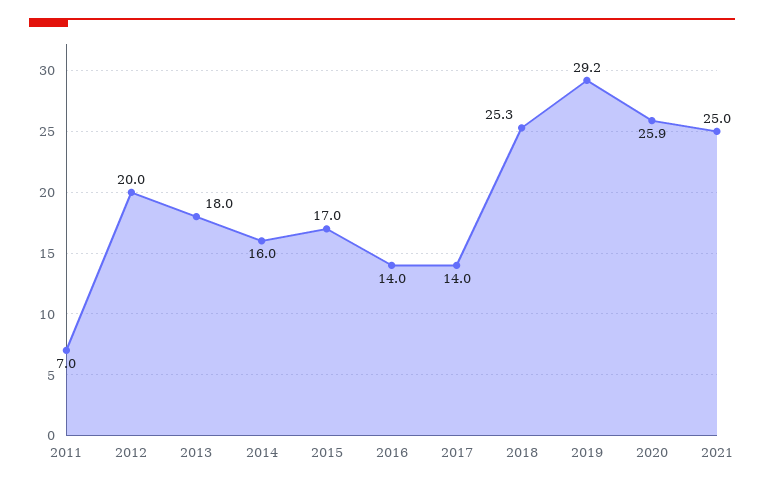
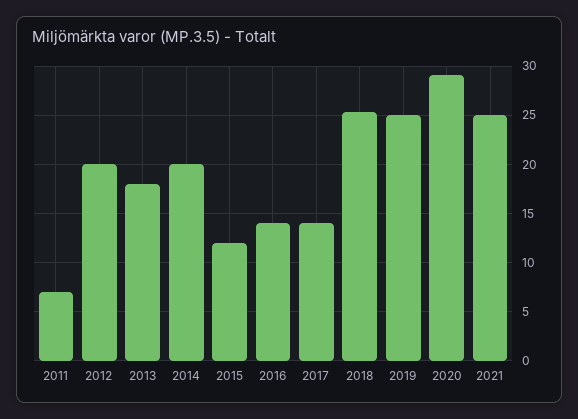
  {
    "2011": 7,
    "2012": 20,
    "2013": 18,
-   "2014": 16,
+   "2014": 20,
-   "2015": 17,
+   "2015": 12,
    "2016": 14,
    "2017": 14,
    "2018": 25.3,
-   "2019": 29.2,
+   "2019": 25,
-   "2020": 25.9,
+   "2020": 29,
    "2021": 25
  }

